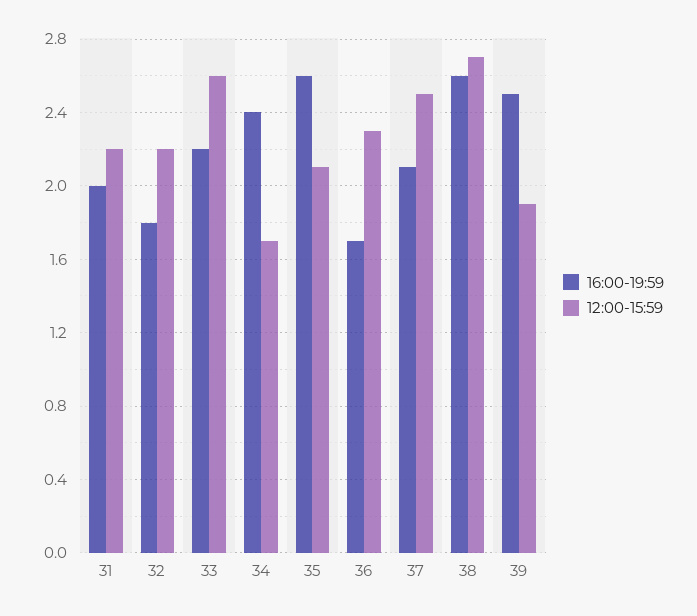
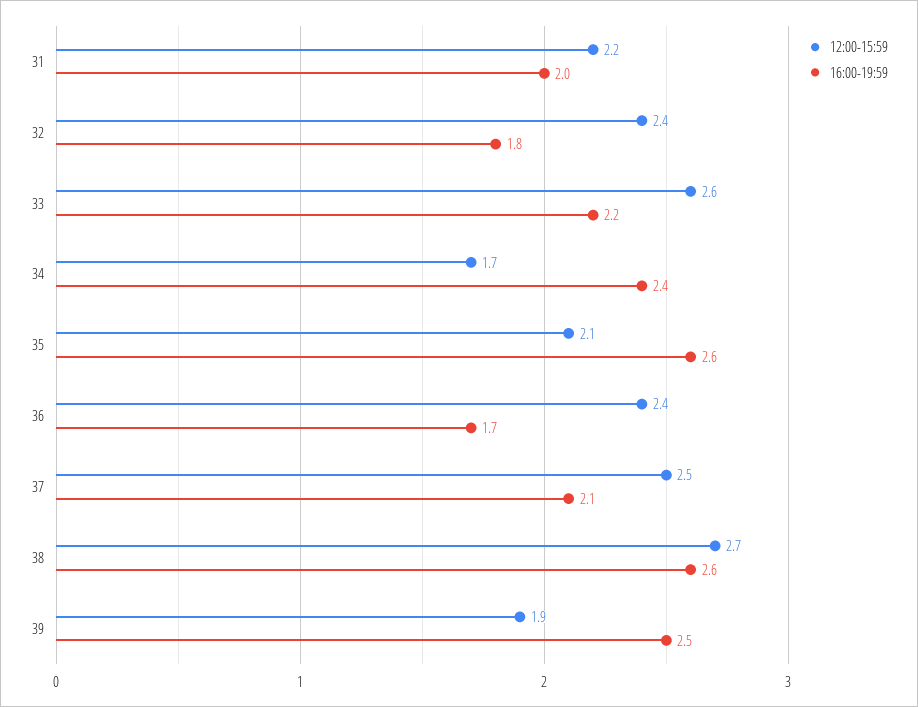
  {
    "16:00-19:59": {
      "31": 2,
      "32": 1.8,
      "33": 2.2,
      "34": 2.4,
      "35": 2.6,
      "36": 1.7,
      "37": 2.1,
      "38": 2.6,
      "39": 2.5
    },
    "12:00-15:59": {
      "31": 2.2,
-     "32": 2.2,
+     "32": 2.4,
      "33": 2.6,
      "34": 1.7,
      "35": 2.1,
-     "36": 2.3,
+     "36": 2.4,
      "37": 2.5,
      "38": 2.7,
      "39": 1.9
    }
  }

